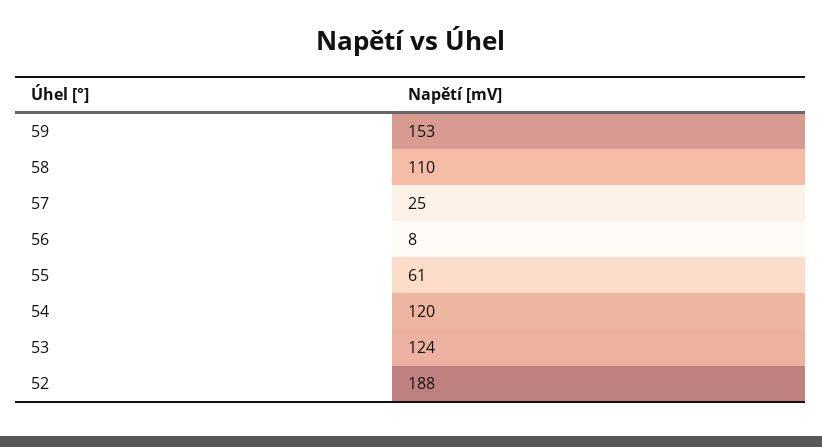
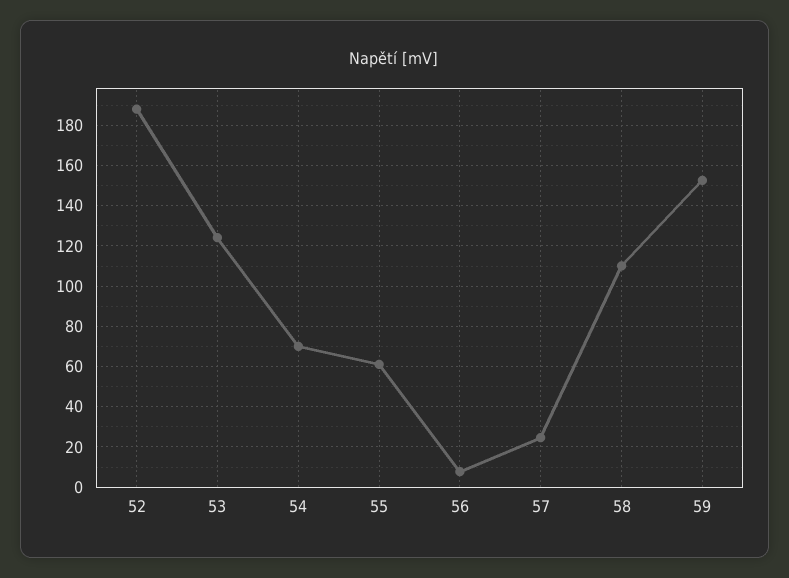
  {
    "59": 153,
    "58": 110,
    "57": 25,
    "56": 8,
    "55": 61,
-   "54": 120,
+   "54": 70,
    "53": 124,
    "52": 188
  }

